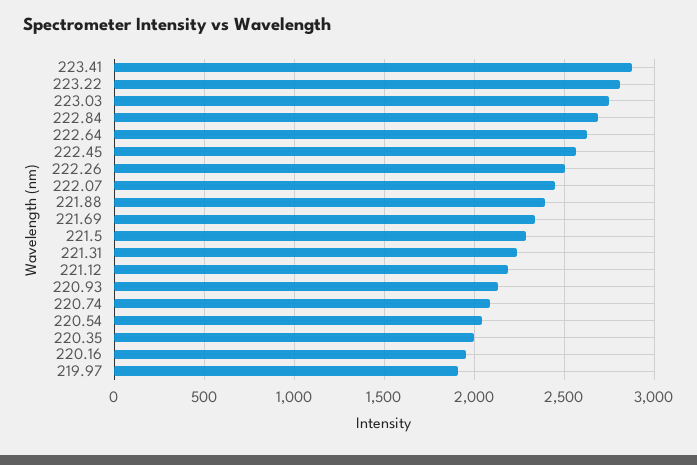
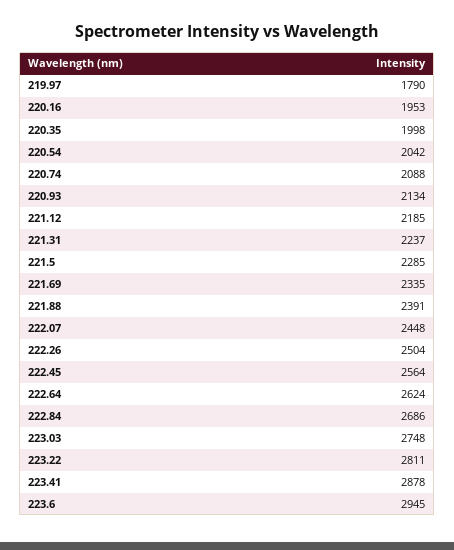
  {
    "223.41": 2878,
    "223.22": 2811,
    "223.03": 2748,
    "222.84": 2686,
    "222.64": 2624,
    "222.45": 2564,
    "222.26": 2504,
    "222.07": 2448,
    "221.88": 2391,
    "221.69": 2335,
    "221.5": 2285,
    "221.31": 2237,
    "221.12": 2185,
    "220.93": 2134,
    "220.74": 2088,
    "220.54": 2042,
    "220.35": 1998,
    "220.16": 1953,
-   "219.97": 1900
+   "219.97": 1790,
+   "223.6": 2945
  }

